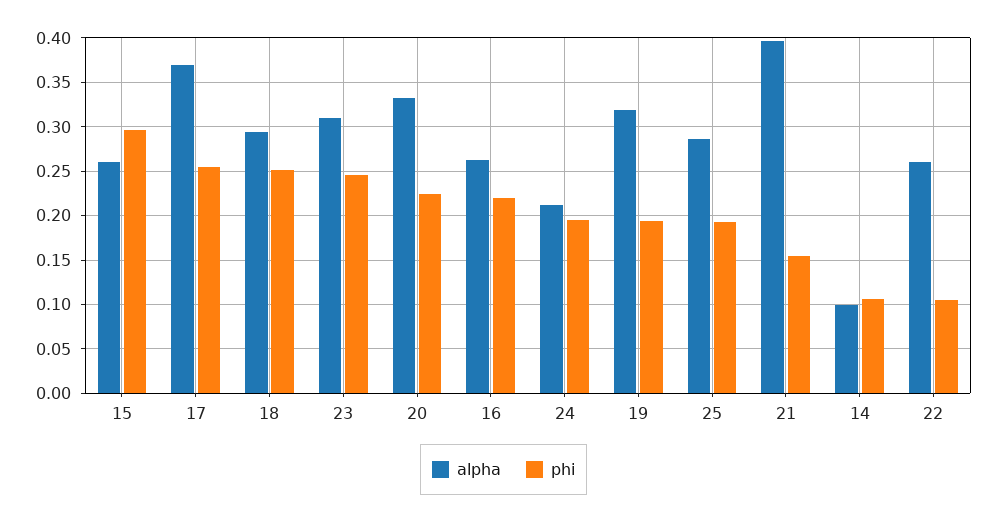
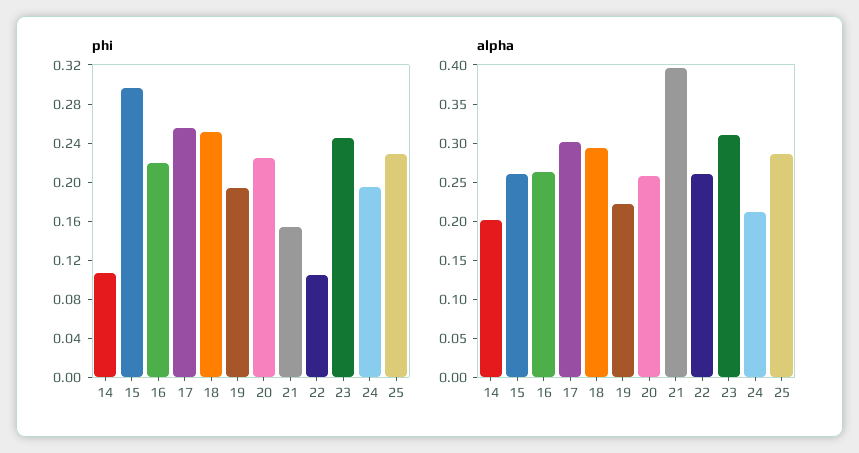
  {
    "alpha": {
      "15": 0.26,
-     "17": 0.37,
+     "17": 0.3,
      "18": 0.29,
      "23": 0.31,
-     "20": 0.33,
+     "20": 0.25,
      "16": 0.26,
      "24": 0.21,
-     "19": 0.32,
+     "19": 0.225,
      "25": 0.29,
      "21": 0.4,
-     "14": 0.1,
+     "14": 0.2,
      "22": 0.26
    },
    "phi": {
      "15": 0.3,
      "17": 0.25,
      "18": 0.25,
      "23": 0.25,
      "20": 0.22,
      "16": 0.22,
      "24": 0.19,
      "19": 0.19,
-     "25": 0.19,
+     "25": 0.23,
      "21": 0.15,
      "14": 0.11,
      "22": 0.1
    }
  }

